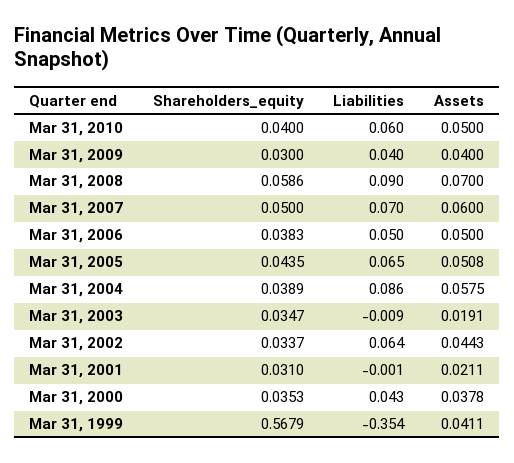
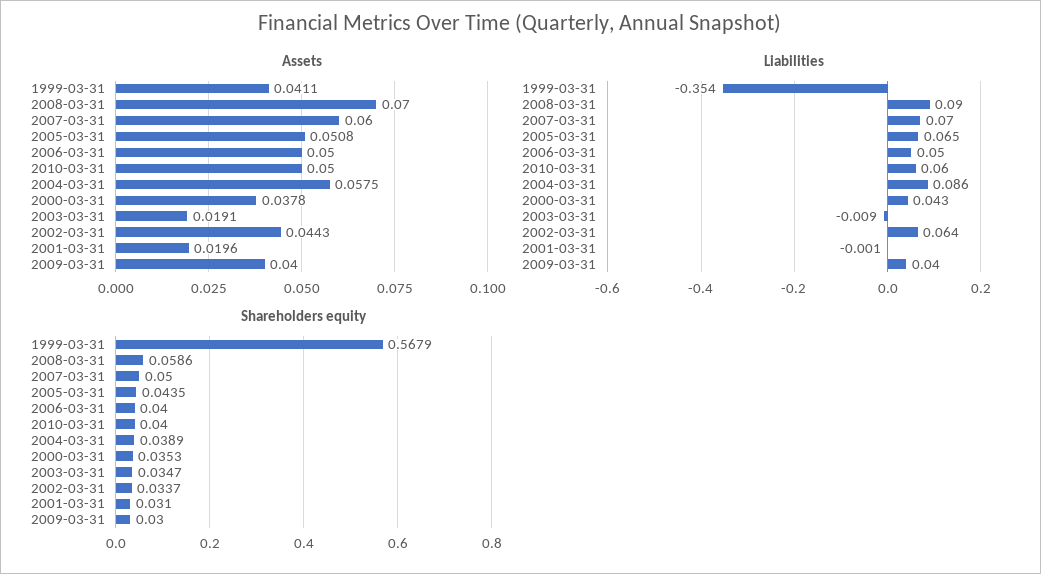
  {
    "Shareholders_equity": {
      "Mar 31, 2010": 0.04,
      "Mar 31, 2009": 0.03,
      "Mar 31, 2008": 0.0586,
      "Mar 31, 2007": 0.05,
-     "Mar 31, 2006": 0.0383,
+     "Mar 31, 2006": 0.04,
      "Mar 31, 2005": 0.0435,
      "Mar 31, 2004": 0.0389,
      "Mar 31, 2003": 0.0347,
      "Mar 31, 2002": 0.0337,
      "Mar 31, 2001": 0.031,
      "Mar 31, 2000": 0.0353,
      "Mar 31, 1999": 0.5679
    },
    "Liabilities": {
      "Mar 31, 2010": 0.06,
      "Mar 31, 2009": 0.04,
      "Mar 31, 2008": 0.09,
      "Mar 31, 2007": 0.07,
      "Mar 31, 2006": 0.05,
      "Mar 31, 2005": 0.065,
      "Mar 31, 2004": 0.086,
      "Mar 31, 2003": -0.009,
      "Mar 31, 2002": 0.064,
      "Mar 31, 2001": -0.001,
      "Mar 31, 2000": 0.043,
      "Mar 31, 1999": -0.354
    },
    "Assets": {
      "Mar 31, 2010": 0.05,
      "Mar 31, 2009": 0.04,
      "Mar 31, 2008": 0.07,
      "Mar 31, 2007": 0.06,
      "Mar 31, 2006": 0.05,
      "Mar 31, 2005": 0.0508,
      "Mar 31, 2004": 0.0575,
      "Mar 31, 2003": 0.0191,
      "Mar 31, 2002": 0.0443,
-     "Mar 31, 2001": 0.0211,
+     "Mar 31, 2001": 0.0196,
      "Mar 31, 2000": 0.0378,
      "Mar 31, 1999": 0.0411
    }
  }

